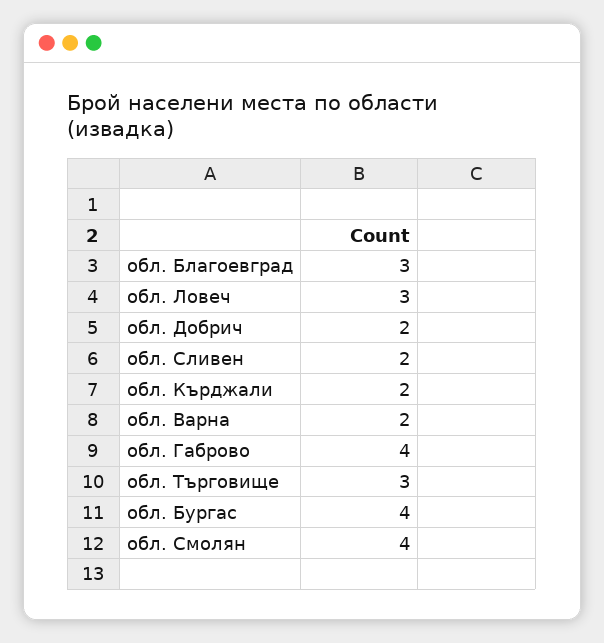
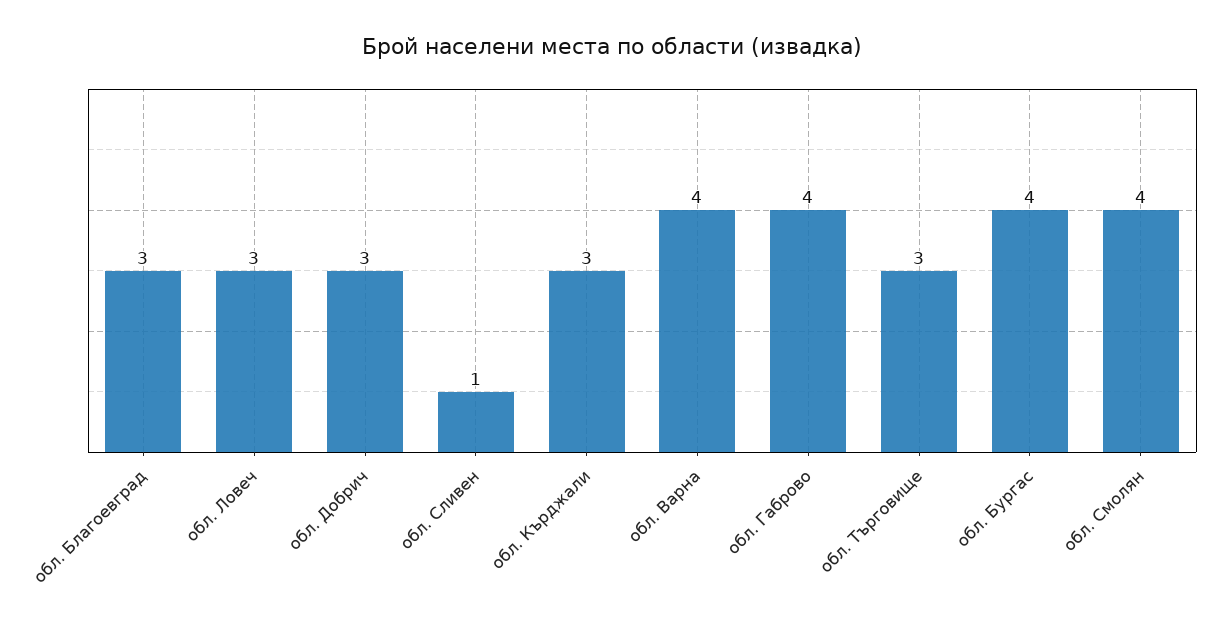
  {
    "обл. Благоевград": 3,
    "обл. Ловеч": 3,
-   "обл. Добрич": 2,
+   "обл. Добрич": 3,
-   "обл. Сливен": 2,
+   "обл. Сливен": 1,
-   "обл. Кърджали": 2,
+   "обл. Кърджали": 3,
-   "обл. Варна": 2,
+   "обл. Варна": 4,
    "обл. Габрово": 4,
    "обл. Търговище": 3,
    "обл. Бургас": 4,
    "обл. Смолян": 4
  }

